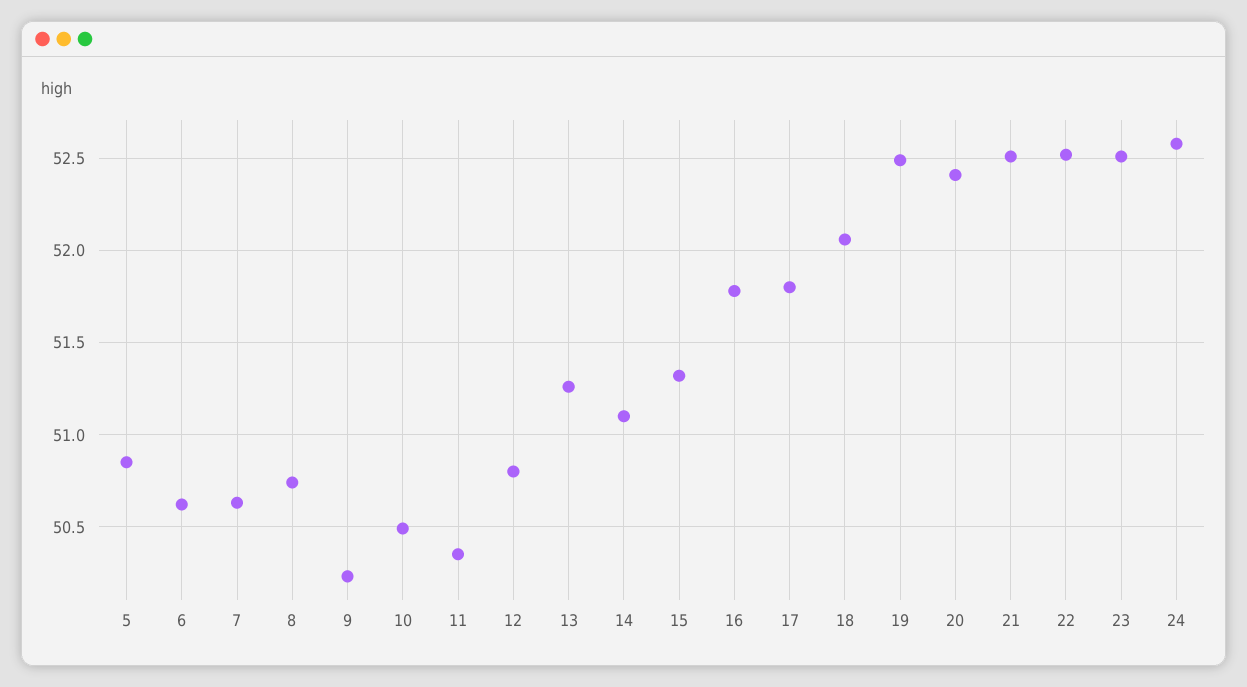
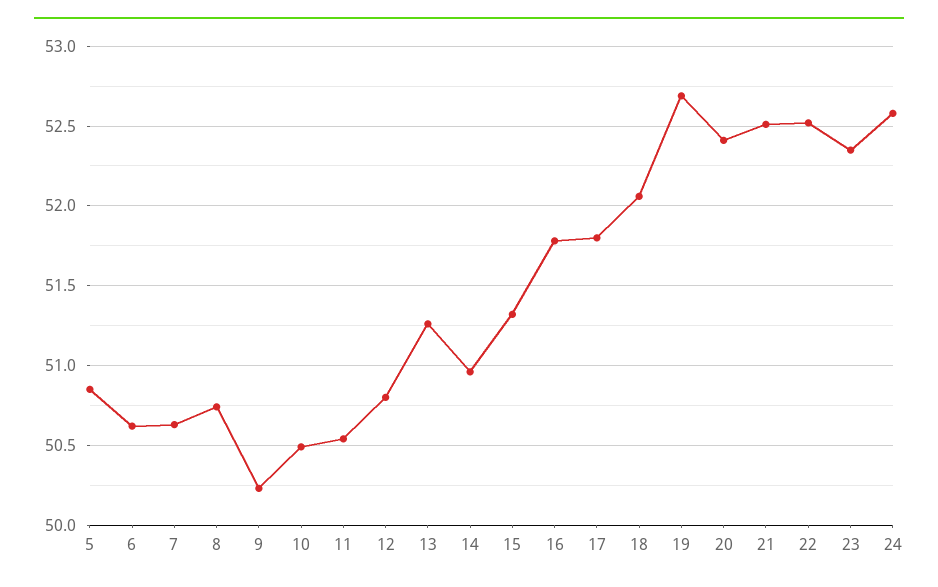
  {
    "5": 50.85,
    "6": 50.6,
    "7": 50.65,
    "8": 50.75,
    "9": 50.25,
    "10": 50.5,
-   "11": 50.35,
+   "11": 50.55,
    "12": 50.8,
    "13": 51.25,
-   "14": 51.1,
+   "14": 50.95,
    "15": 51.3,
    "16": 51.8,
    "17": 51.8,
    "18": 52.05,
-   "19": 52.5,
+   "19": 52.7,
    "20": 52.4,
    "21": 52.5,
    "22": 52.5,
-   "23": 52.5,
+   "23": 52.35,
    "24": 52.6
  }

